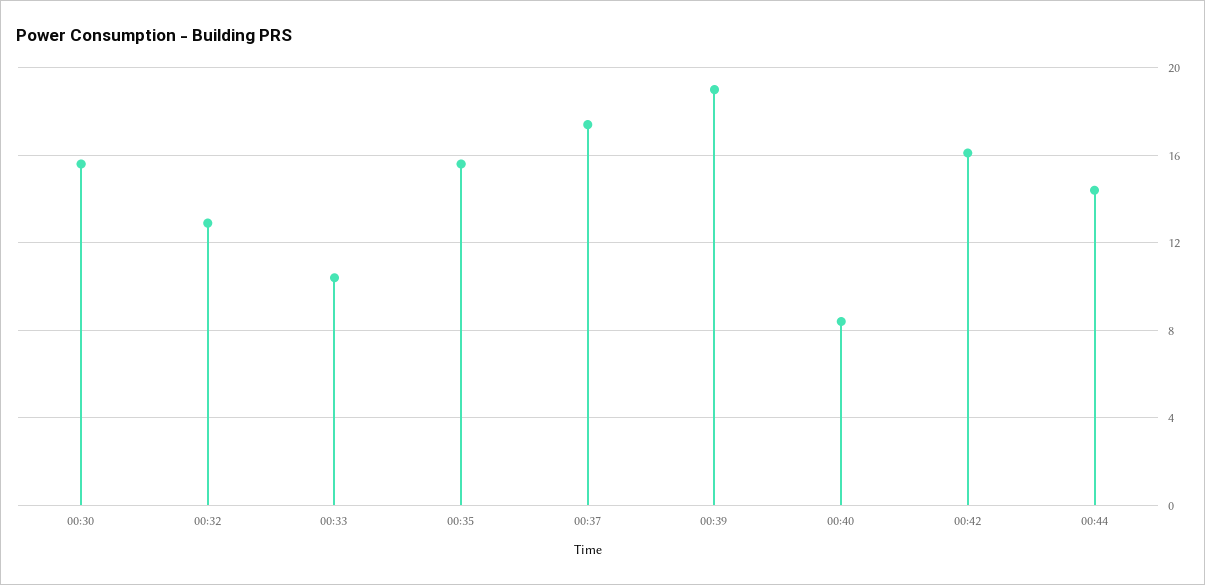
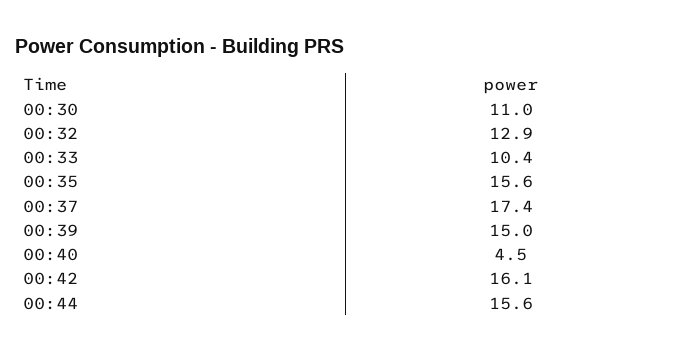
  {
-   "00:30": 15.5,
+   "00:30": 11,
    "00:32": 12.9,
    "00:33": 10.4,
    "00:35": 15.6,
    "00:37": 17.4,
-   "00:39": 19,
+   "00:39": 15,
-   "00:40": 8.5,
+   "00:40": 4.5,
    "00:42": 16.1,
-   "00:44": 14.5
+   "00:44": 15.6
  }

